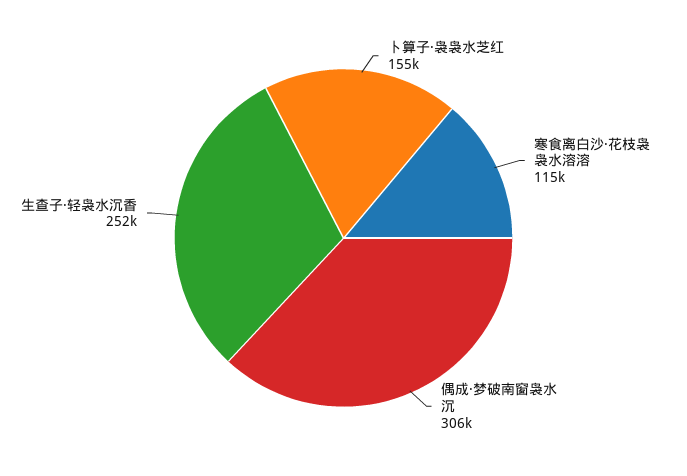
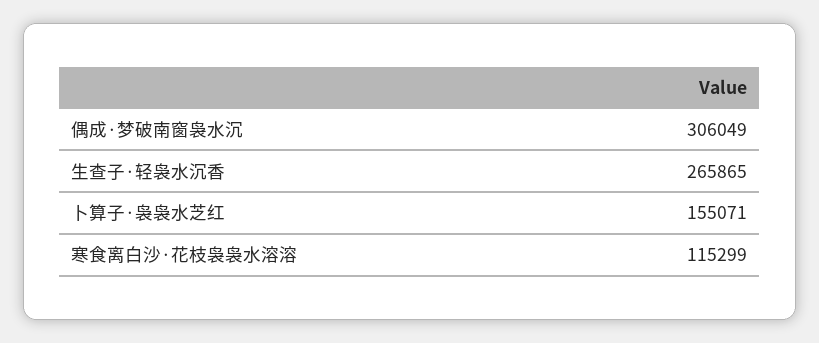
  {
    "卜算子·袅袅水芝红": 155071,
    "寒食离白沙·花枝袅袅水溶溶": 115299,
    "偶成·梦破南窗袅水沉": 306049,
-   "生查子·轻袅水沉香": 252000
+   "生查子·轻袅水沉香": 265865
  }

